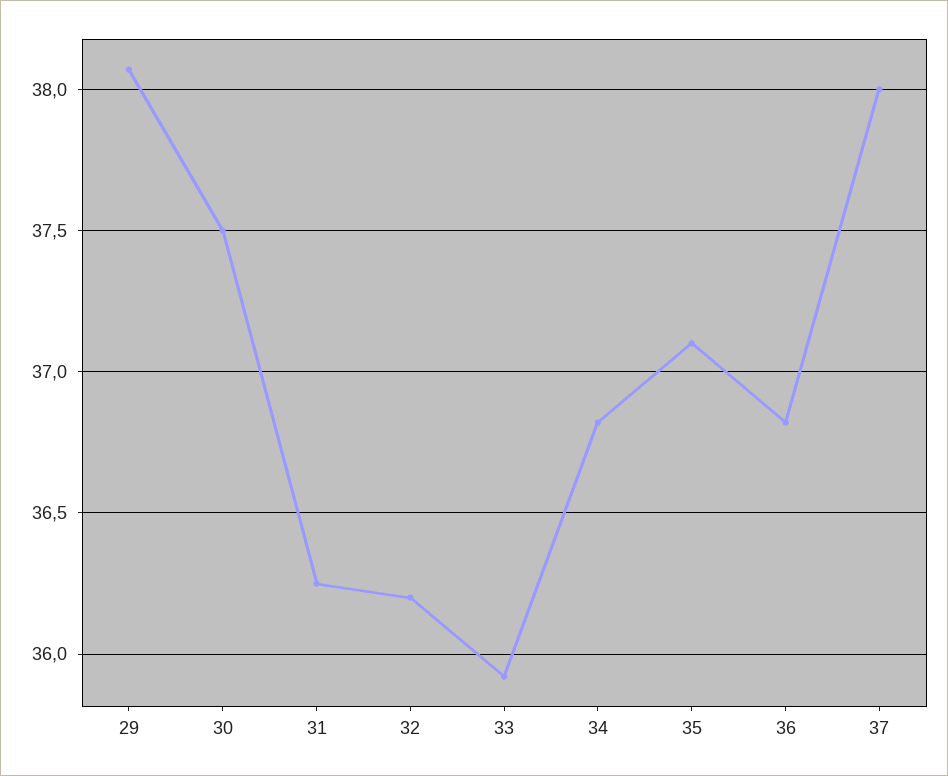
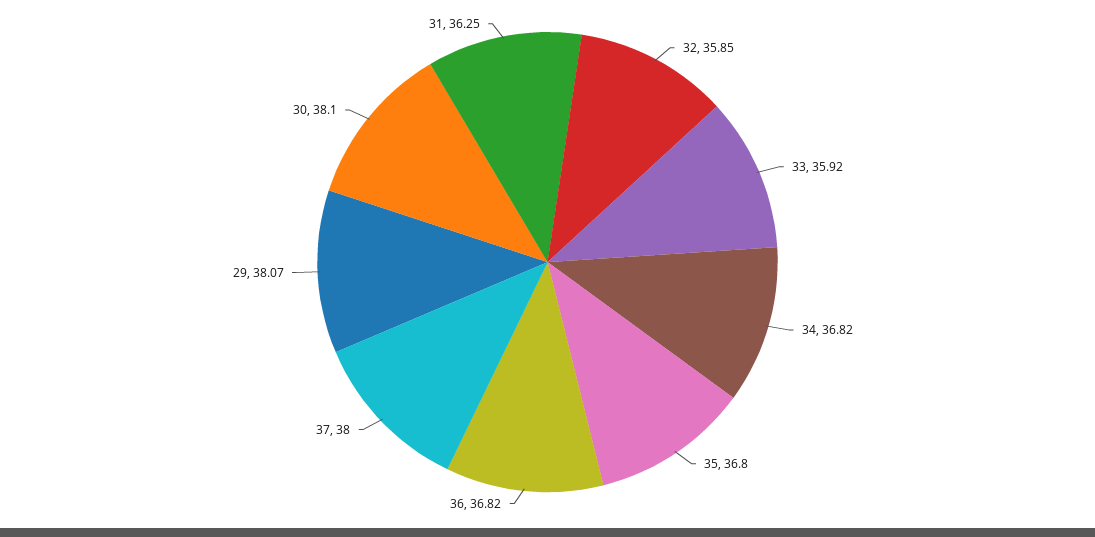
  {
    "29": 38.07,
-   "30": 37.5,
+   "30": 38.1,
    "31": 36.25,
-   "32": 36.2,
+   "32": 35.85,
    "33": 35.92,
    "34": 36.82,
-   "35": 37.1,
+   "35": 36.8,
    "36": 36.82,
    "37": 38
  }

